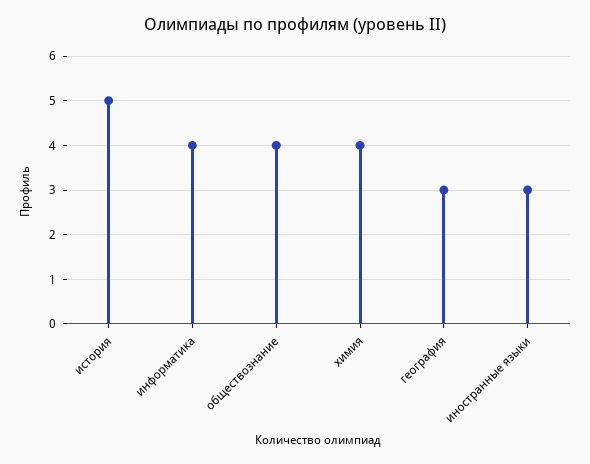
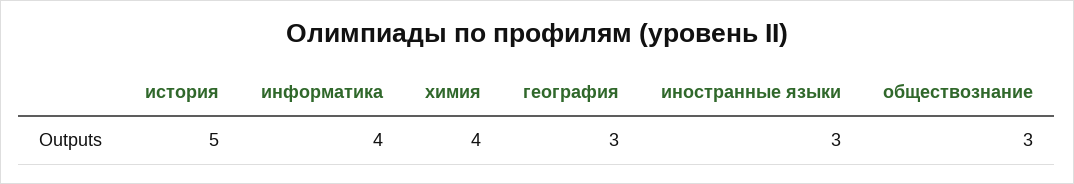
  {
    "история": 5,
    "информатика": 4,
-   "обществознание": 4,
+   "обществознание": 3,
    "химия": 4,
    "география": 3,
    "иностранные языки": 3
  }

